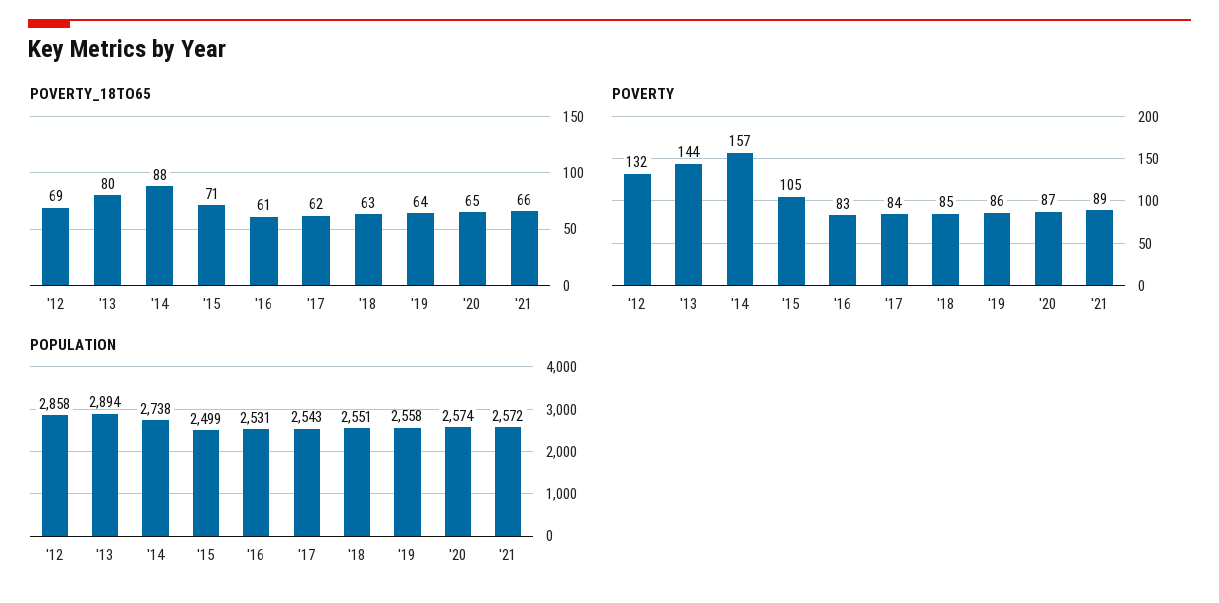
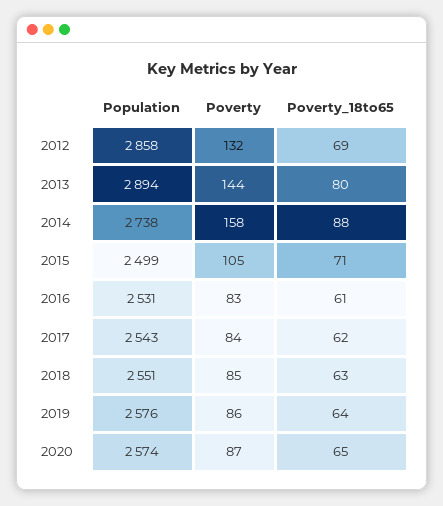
  {
    "POVERTY_18TO65": {
      "'12": 69,
      "'13": 80,
      "'14": 88,
      "'15": 71,
      "'16": 61,
      "'17": 62,
      "'18": 63,
      "'19": 64,
-     "'20": 65,
+     "'20": 65
-     "'21": 66
    },
    "POVERTY": {
      "'12": 132,
      "'13": 144,
-     "'14": 157,
+     "'14": 158,
      "'15": 105,
      "'16": 83,
      "'17": 84,
      "'18": 85,
      "'19": 86,
-     "'20": 87,
+     "'20": 87
-     "'21": 89
    },
    "POPULATION": {
      "'12": 2858,
      "'13": 2894,
      "'14": 2738,
      "'15": 2499,
      "'16": 2531,
      "'17": 2543,
      "'18": 2551,
-     "'19": 2558,
+     "'19": 2576,
-     "'20": 2574,
+     "'20": 2574
-     "'21": 2572
    }
  }

